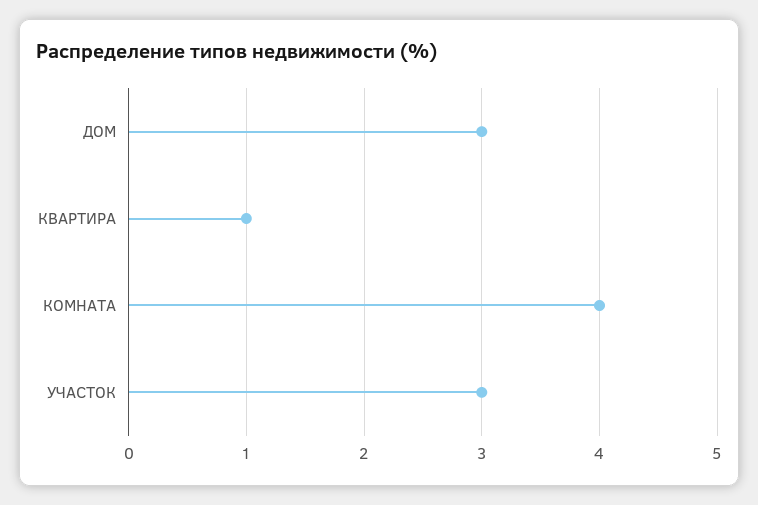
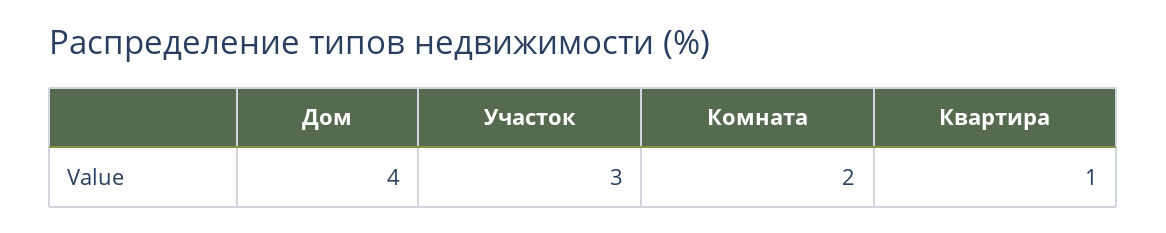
  {
-   "ДОМ": 3,
+   "ДОМ": 4,
    "КВАРТИРА": 1,
-   "КОМНАТА": 4,
+   "КОМНАТА": 2,
    "УЧАСТОК": 3
  }

